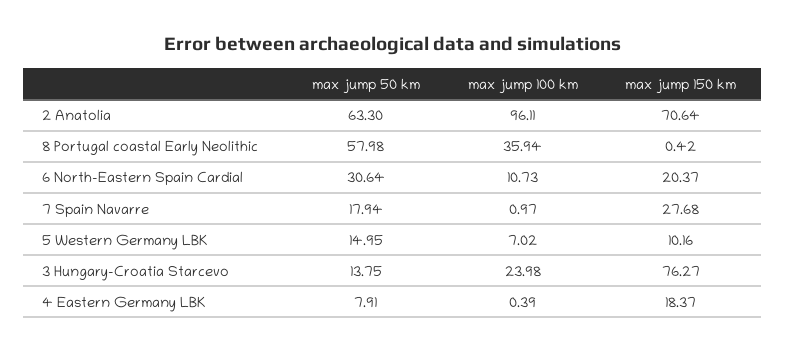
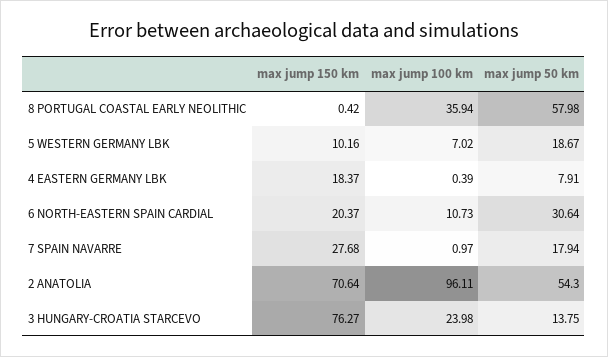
  {
    "max jump 50 km": {
-     "2 Anatolia": 63.3,
+     "2 Anatolia": 54.3,
      "8 Portugal coastal Early Neolithic": 57.98,
      "6 North-Eastern Spain Cardial": 30.64,
      "7 Spain Navarre": 17.94,
-     "5 Western Germany LBK": 14.95,
+     "5 Western Germany LBK": 18.67,
      "3 Hungary-Croatia Starcevo": 13.75,
      "4 Eastern Germany LBK": 7.91
    },
    "max jump 100 km": {
      "2 Anatolia": 96.11,
      "8 Portugal coastal Early Neolithic": 35.94,
      "6 North-Eastern Spain Cardial": 10.73,
      "7 Spain Navarre": 0.97,
      "5 Western Germany LBK": 7.02,
      "3 Hungary-Croatia Starcevo": 23.98,
      "4 Eastern Germany LBK": 0.39
    },
    "max jump 150 km": {
      "2 Anatolia": 70.64,
      "8 Portugal coastal Early Neolithic": 0.42,
      "6 North-Eastern Spain Cardial": 20.37,
      "7 Spain Navarre": 27.68,
      "5 Western Germany LBK": 10.16,
      "3 Hungary-Croatia Starcevo": 76.27,
      "4 Eastern Germany LBK": 18.37
    }
  }

